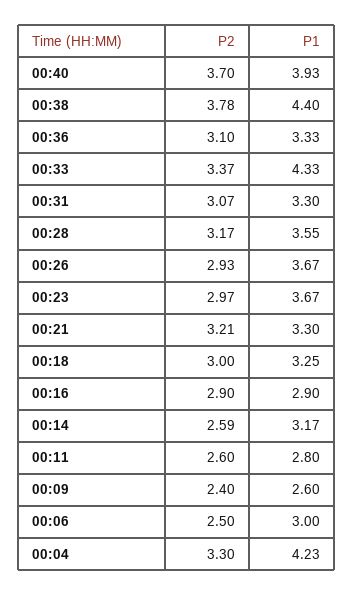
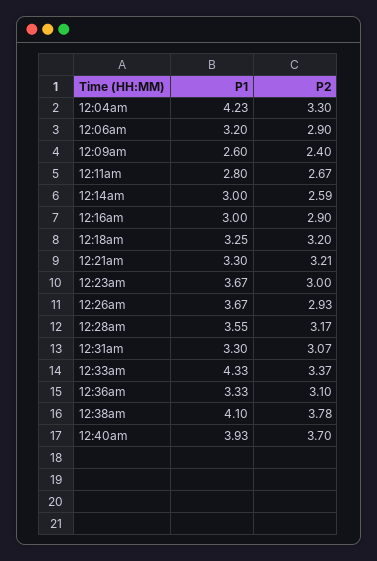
  {
    "P2": {
      "00:40": 3.7,
      "00:38": 3.78,
      "00:36": 3.1,
      "00:33": 3.37,
      "00:31": 3.07,
      "00:28": 3.17,
      "00:26": 2.93,
-     "00:23": 2.97,
+     "00:23": 3,
      "00:21": 3.21,
-     "00:18": 3,
+     "00:18": 3.2,
      "00:16": 2.9,
      "00:14": 2.59,
-     "00:11": 2.6,
+     "00:11": 2.67,
      "00:09": 2.4,
-     "00:06": 2.5,
+     "00:06": 2.9,
      "00:04": 3.3
    },
    "P1": {
      "00:40": 3.93,
-     "00:38": 4.4,
+     "00:38": 4.1,
      "00:36": 3.33,
      "00:33": 4.33,
      "00:31": 3.3,
      "00:28": 3.55,
      "00:26": 3.67,
      "00:23": 3.67,
      "00:21": 3.3,
      "00:18": 3.25,
-     "00:16": 2.9,
+     "00:16": 3,
-     "00:14": 3.17,
+     "00:14": 3,
      "00:11": 2.8,
      "00:09": 2.6,
-     "00:06": 3,
+     "00:06": 3.2,
      "00:04": 4.23
    }
  }

